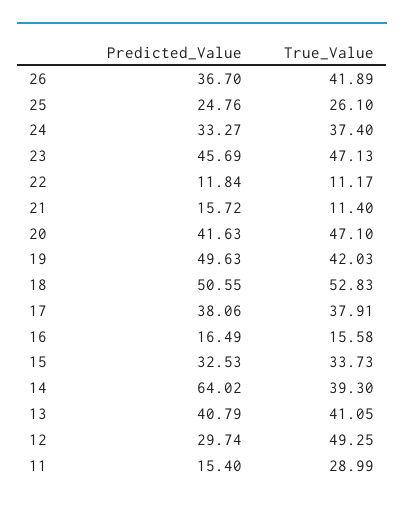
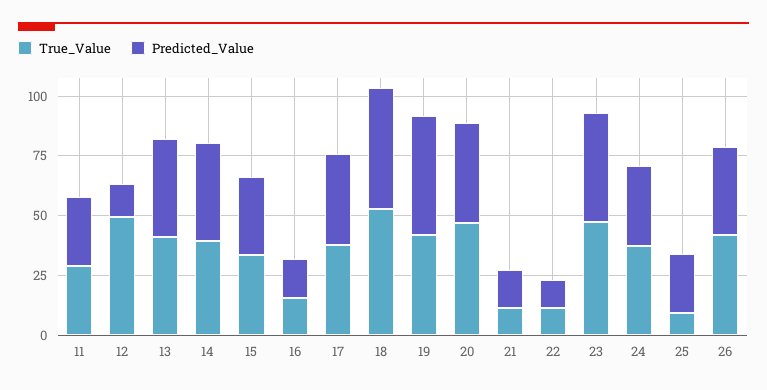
  {
    "Predicted_Value": {
      "26": 36.7,
      "25": 24.76,
      "24": 33.27,
      "23": 45.69,
      "22": 11.84,
      "21": 15.72,
      "20": 41.63,
      "19": 49.63,
      "18": 50.55,
      "17": 38.06,
      "16": 16.49,
      "15": 32.53,
-     "14": 64.02,
+     "14": 40,
      "13": 40.79,
-     "12": 29.74,
+     "12": 15,
-     "11": 15.4
+     "11": 30
    },
    "True_Value": {
      "26": 41.89,
-     "25": 26.1,
+     "25": 10,
      "24": 37.4,
      "23": 47.13,
      "22": 11.17,
      "21": 11.4,
      "20": 47.1,
      "19": 42.03,
      "18": 52.83,
      "17": 37.91,
      "16": 15.58,
      "15": 33.73,
      "14": 39.3,
      "13": 41.05,
      "12": 49.25,
      "11": 28.99
    }
  }

